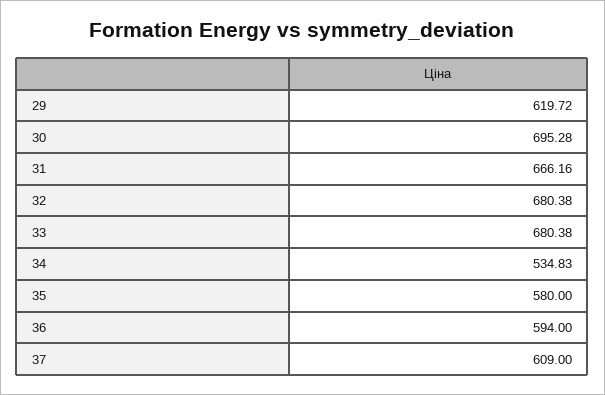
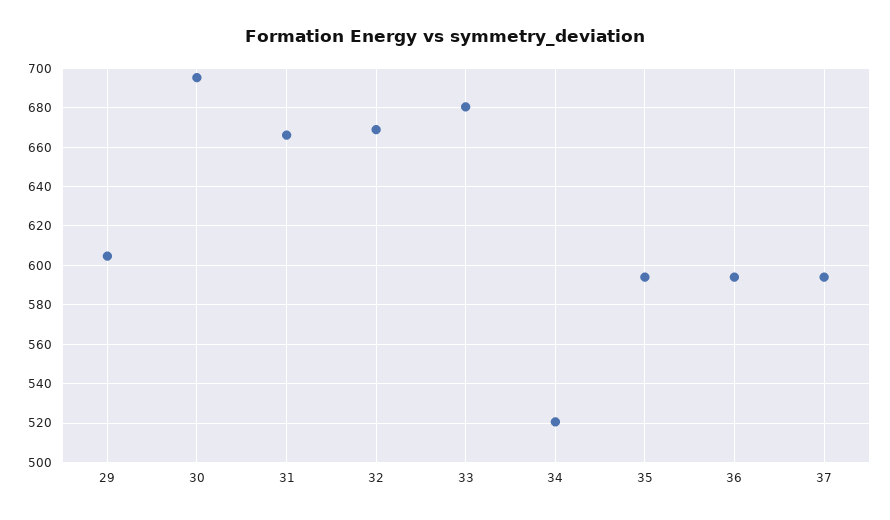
  {
-   "29": 619.72,
+   "29": 605,
    "30": 695.28,
    "31": 666.16,
-   "32": 680.38,
+   "32": 670,
    "33": 680.38,
-   "34": 534.83,
+   "34": 520,
-   "35": 580,
+   "35": 595,
    "36": 594,
-   "37": 609
+   "37": 595
  }

